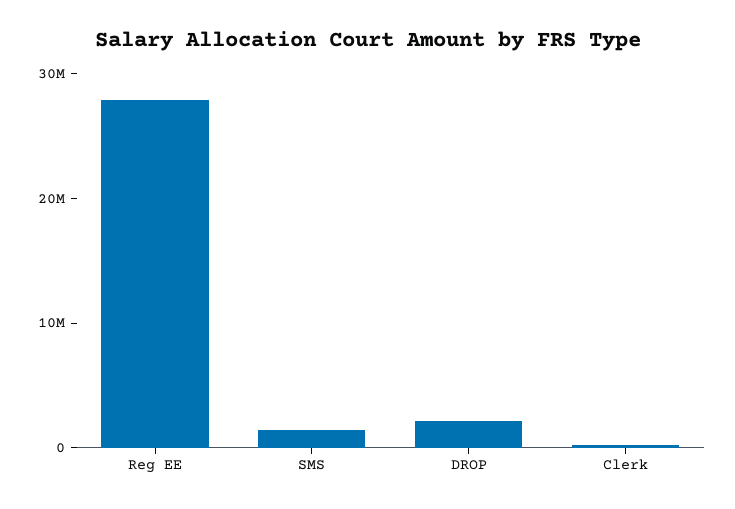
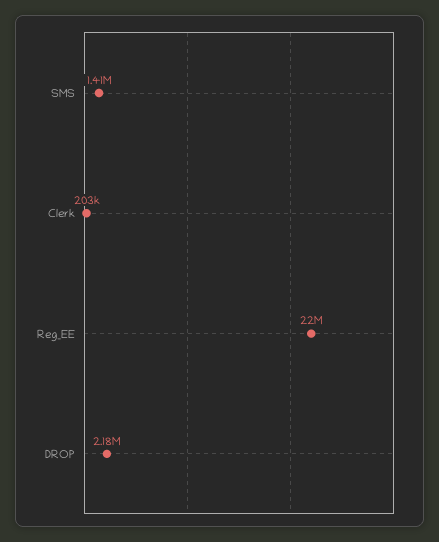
  {
-   "Reg EE": 28000000,
+   "Reg EE": 22000000,
    "SMS": 1410000,
    "DROP": 2180000,
    "Clerk": 203000
  }

